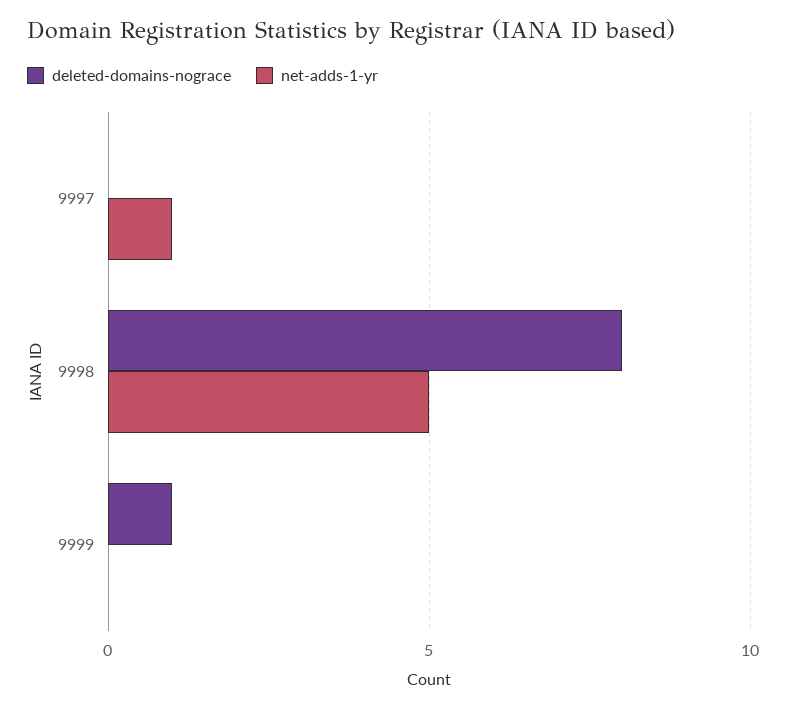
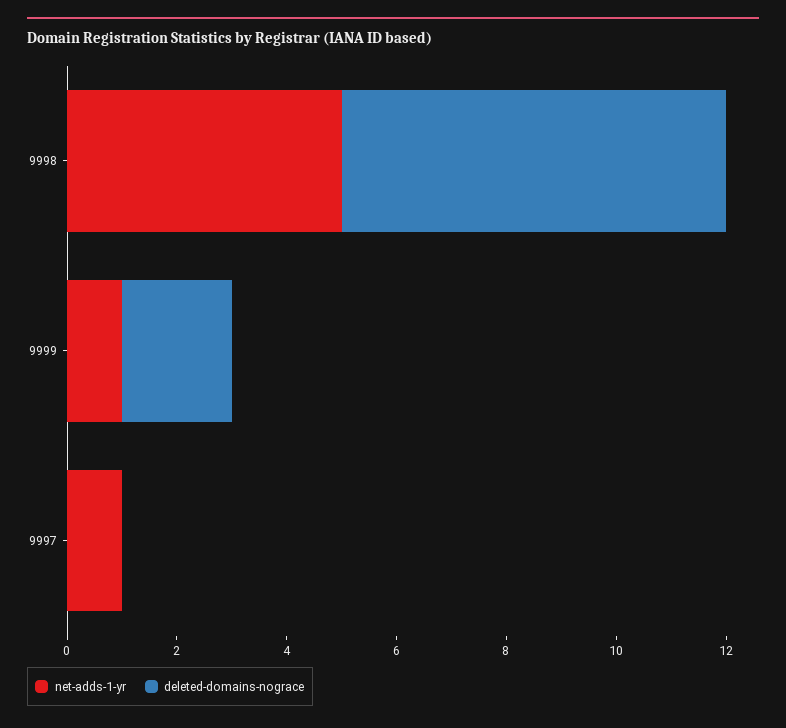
  {
    "deleted-domains-nograce": {
      "9997": 0,
-     "9998": 8,
+     "9998": 7,
-     "9999": 1
+     "9999": 2
    },
    "net-adds-1-yr": {
      "9997": 1,
      "9998": 5,
-     "9999": 0
+     "9999": 1
    }
  }

